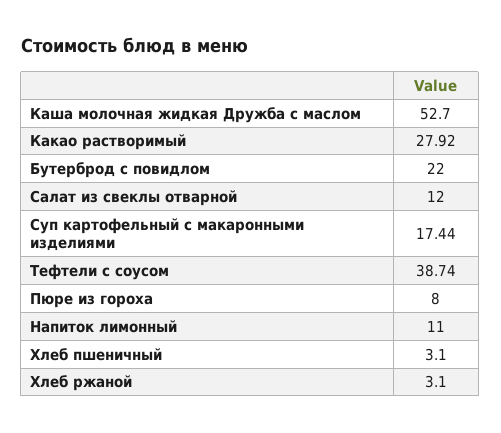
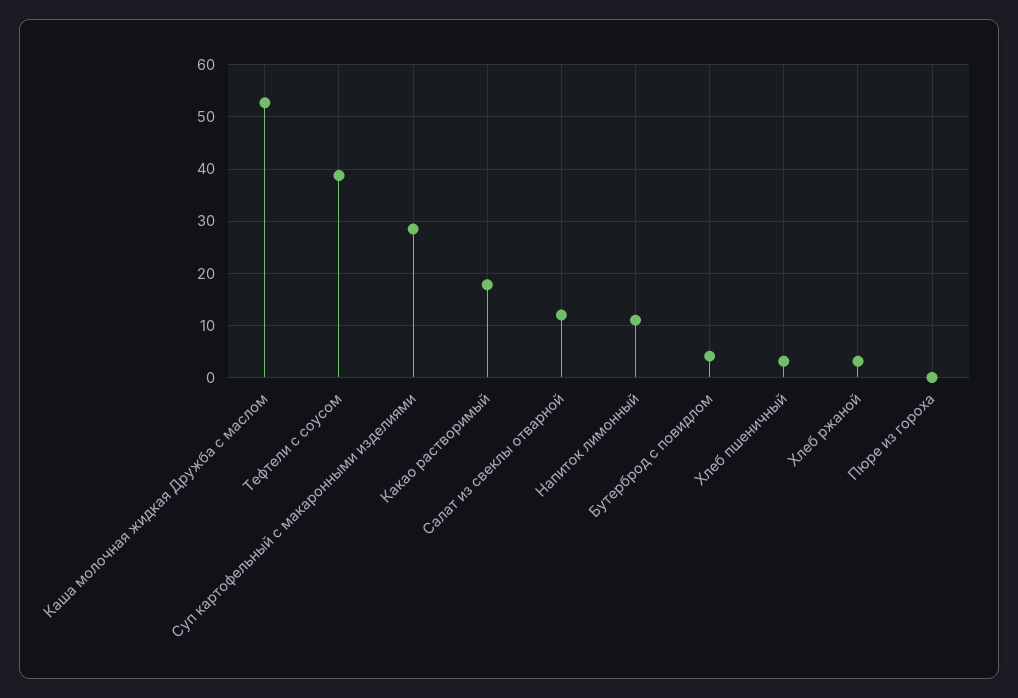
  {
    "Каша молочная жидкая Дружба с маслом": 52.7,
-   "Какао растворимый": 27.92,
+   "Какао растворимый": 18,
-   "Бутерброд с повидлом": 22,
+   "Бутерброд с повидлом": 4,
    "Салат из свеклы отварной": 12,
-   "Суп картофельный с макаронными изделиями": 17.44,
+   "Суп картофельный с макаронными изделиями": 28,
    "Тефтели с соусом": 38.74,
-   "Пюре из гороха": 8,
+   "Пюре из гороха": 0,
    "Напиток лимонный": 11,
    "Хлеб пшеничный": 3.1,
    "Хлеб ржаной": 3.1
  }

